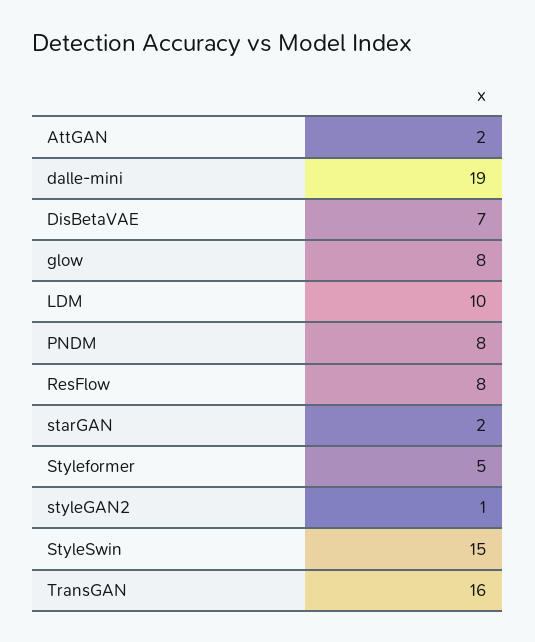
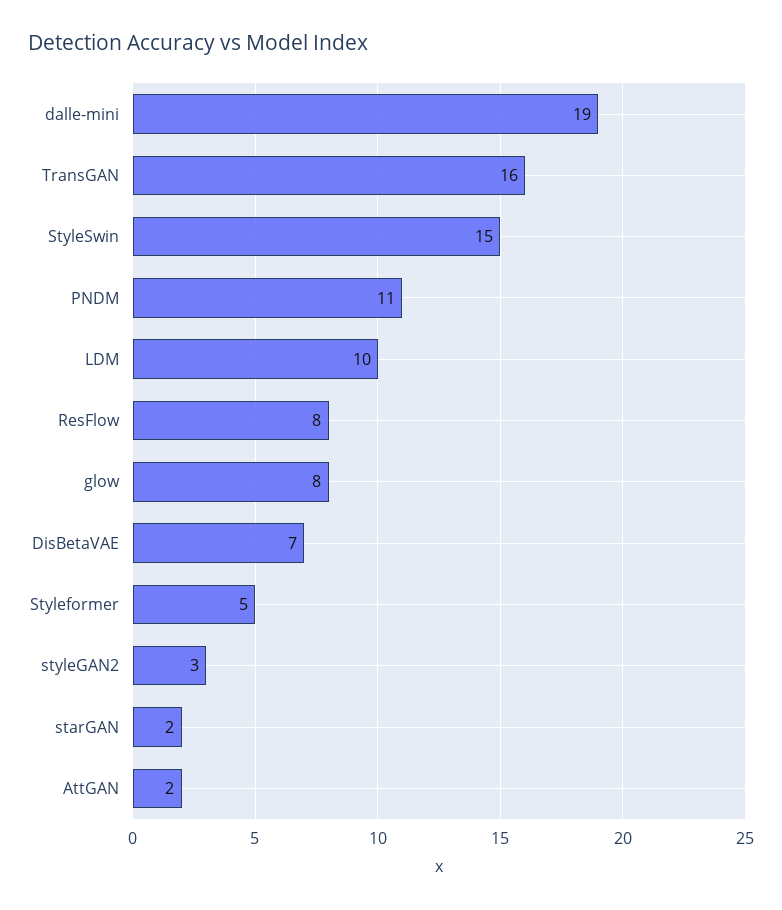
  {
    "AttGAN": 2,
    "dalle-mini": 19,
    "DisBetaVAE": 7,
    "glow": 8,
    "LDM": 10,
-   "PNDM": 8,
+   "PNDM": 11,
    "ResFlow": 8,
    "starGAN": 2,
    "Styleformer": 5,
-   "styleGAN2": 1,
+   "styleGAN2": 3,
    "StyleSwin": 15,
    "TransGAN": 16
  }

